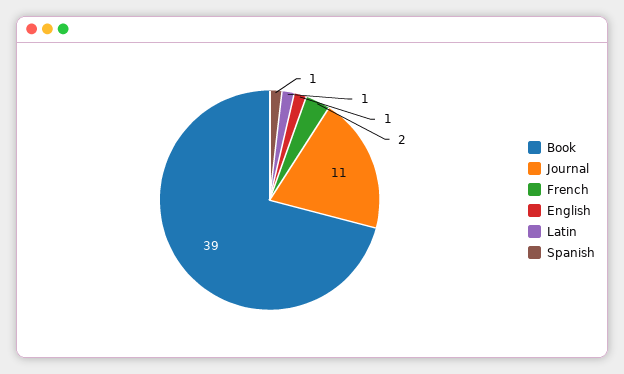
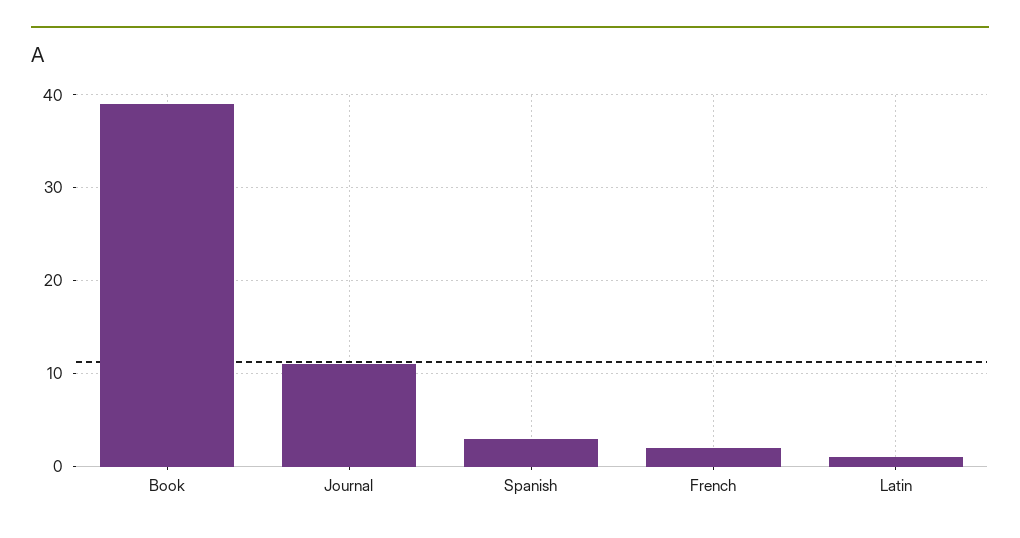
  {
    "Book": 39,
    "Journal": 11,
    "French": 2,
-   "English": 1,
    "Latin": 1,
-   "Spanish": 1
+   "Spanish": 3
  }

